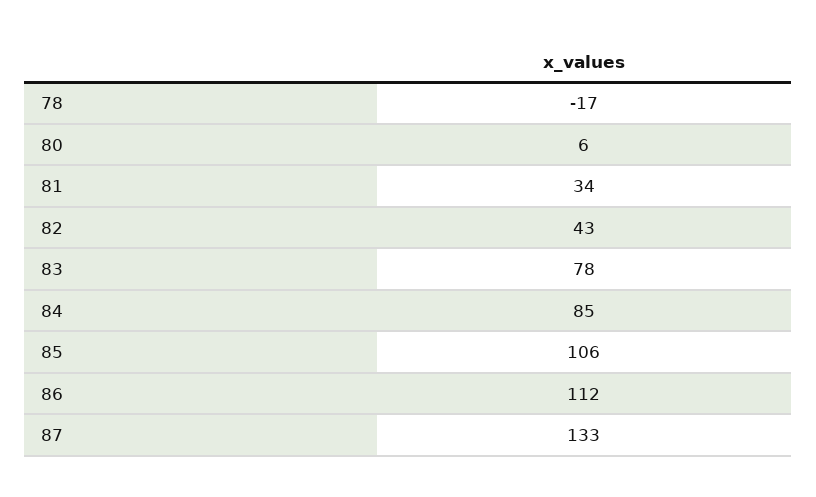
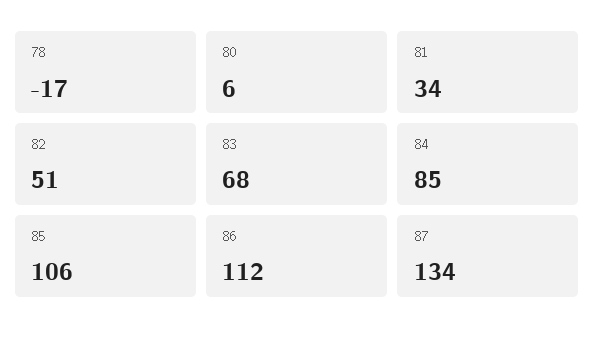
  {
    "78": -17,
    "80": 6,
    "81": 34,
-   "82": 43,
+   "82": 51,
-   "83": 78,
+   "83": 68,
    "84": 85,
    "85": 106,
    "86": 112,
-   "87": 133
+   "87": 134
  }

